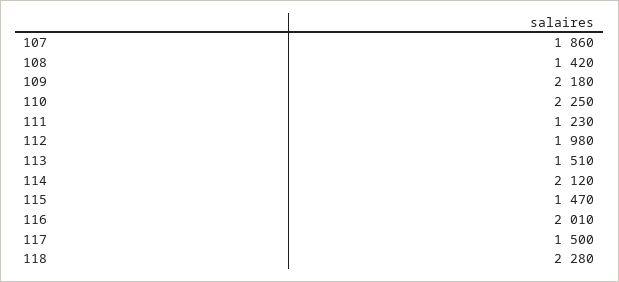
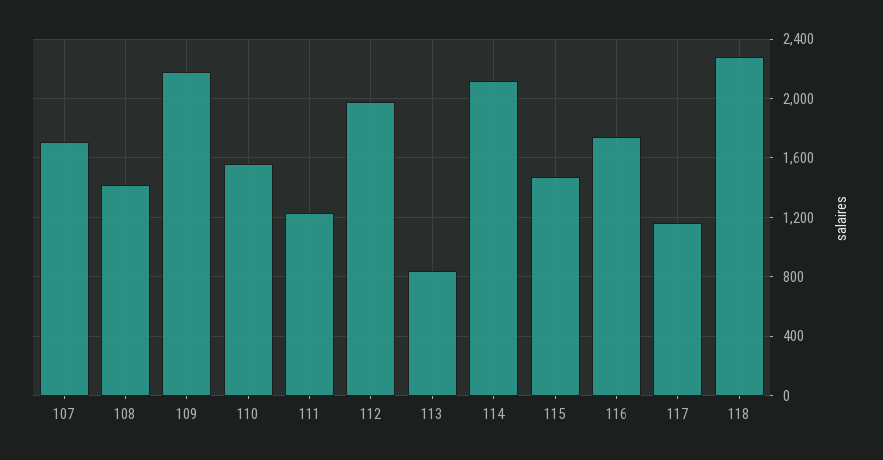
  {
-   "107": 1860,
+   "107": 1700,
    "108": 1420,
    "109": 2180,
-   "110": 2250,
+   "110": 1550,
    "111": 1230,
    "112": 1980,
-   "113": 1510,
+   "113": 850,
    "114": 2120,
    "115": 1470,
-   "116": 2010,
+   "116": 1750,
-   "117": 1500,
+   "117": 1150,
    "118": 2280
  }

